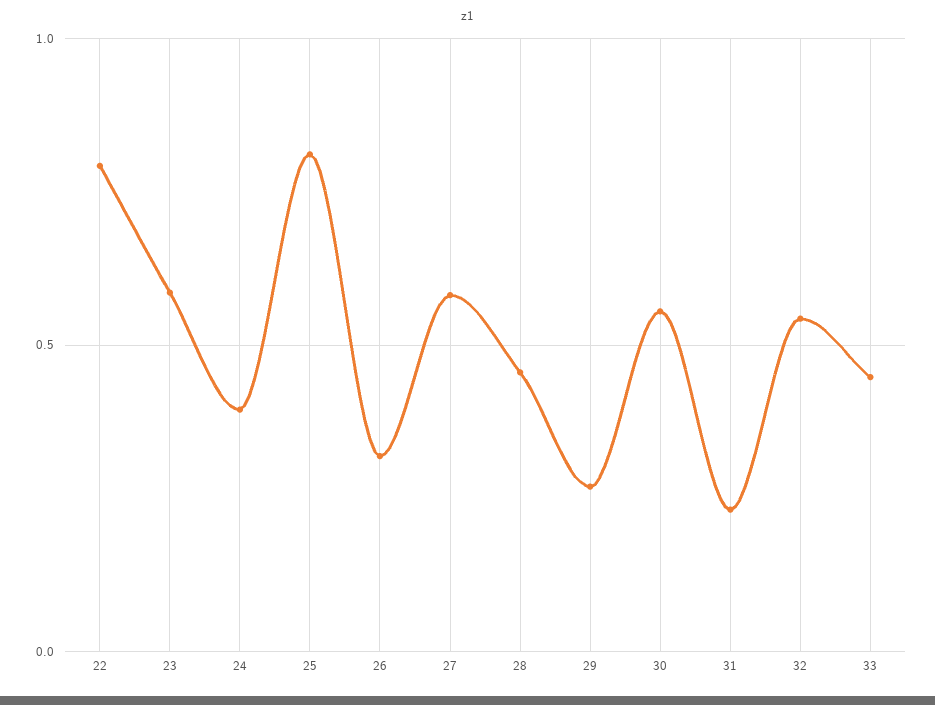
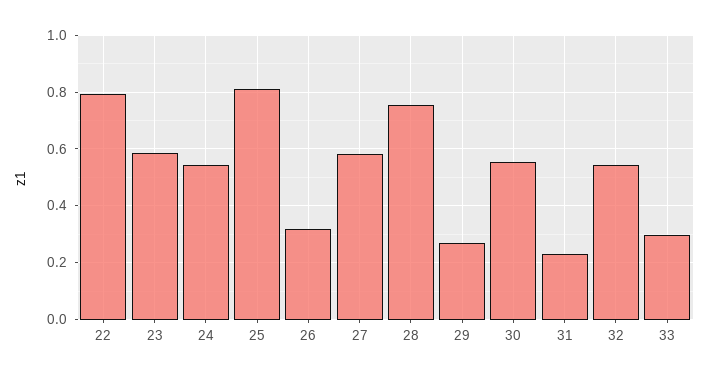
  {
    "22": 0.8,
    "23": 0.575,
-   "24": 0.4,
+   "24": 0.55,
    "25": 0.8,
    "26": 0.325,
    "27": 0.575,
-   "28": 0.45,
+   "28": 0.75,
    "29": 0.275,
    "30": 0.55,
    "31": 0.225,
    "32": 0.55,
-   "33": 0.45
+   "33": 0.3
  }

